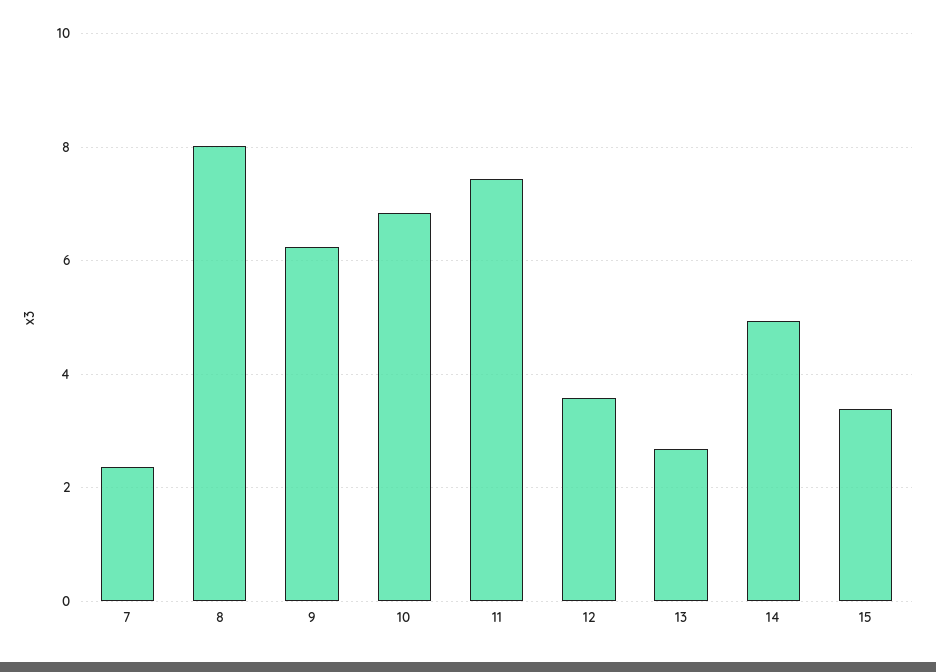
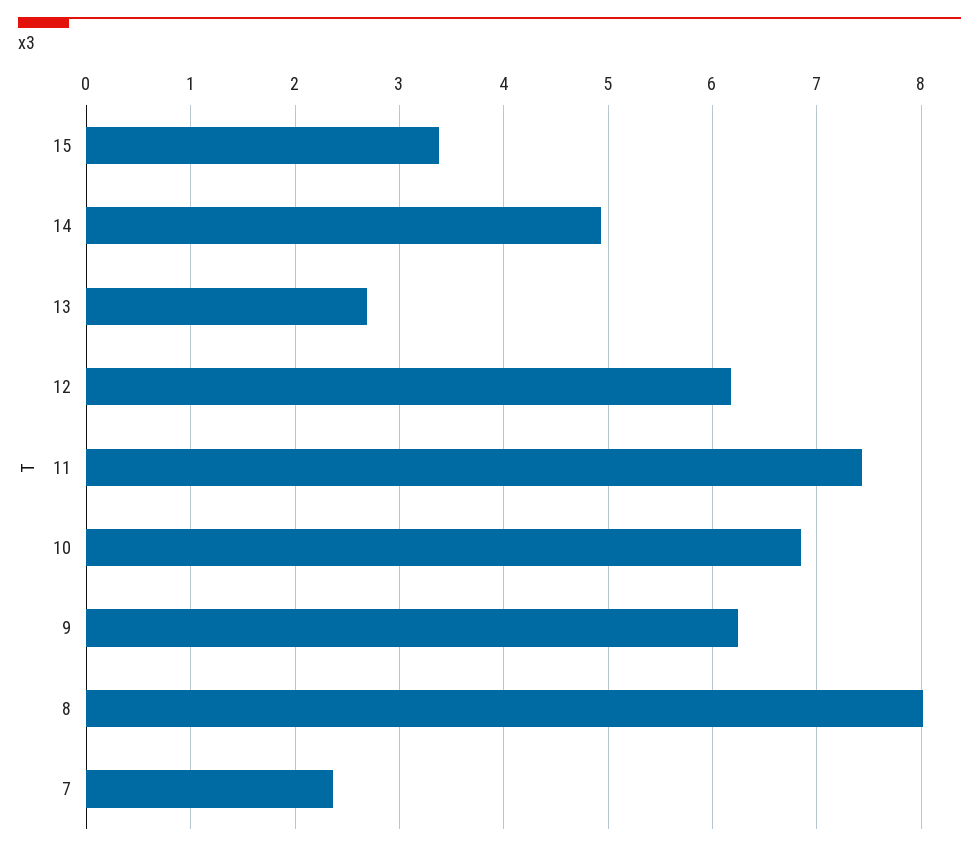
  {
    "7": 2.4,
    "8": 8,
    "9": 6.2,
    "10": 6.8,
    "11": 7.4,
-   "12": 3.6,
+   "12": 6.2,
    "13": 2.7,
    "14": 4.9,
    "15": 3.4
  }

